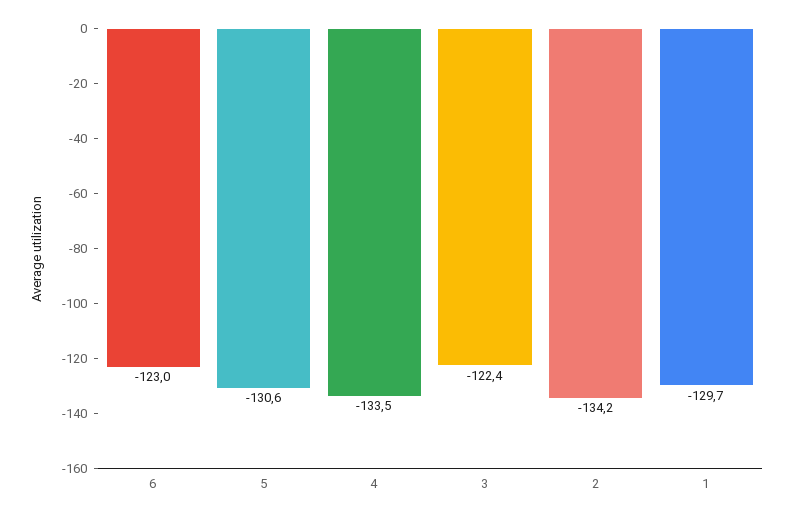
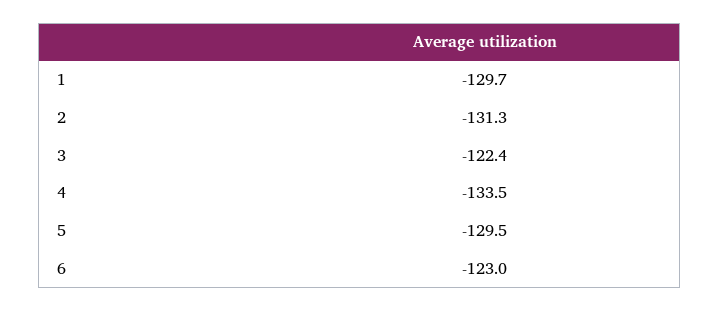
  {
    "6": -123,
-   "5": -130.6,
+   "5": -129.5,
    "4": -133.5,
    "3": -122.4,
-   "2": -134.2,
+   "2": -131.3,
    "1": -129.7
  }

